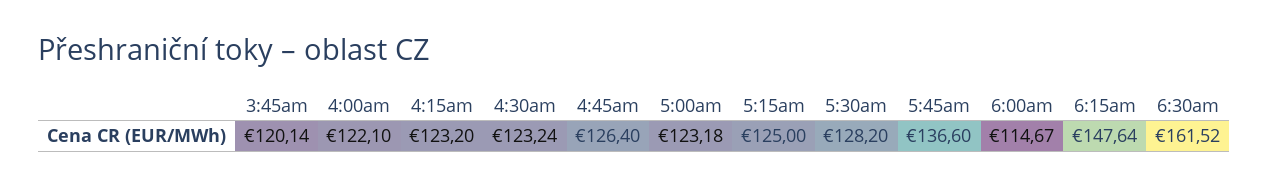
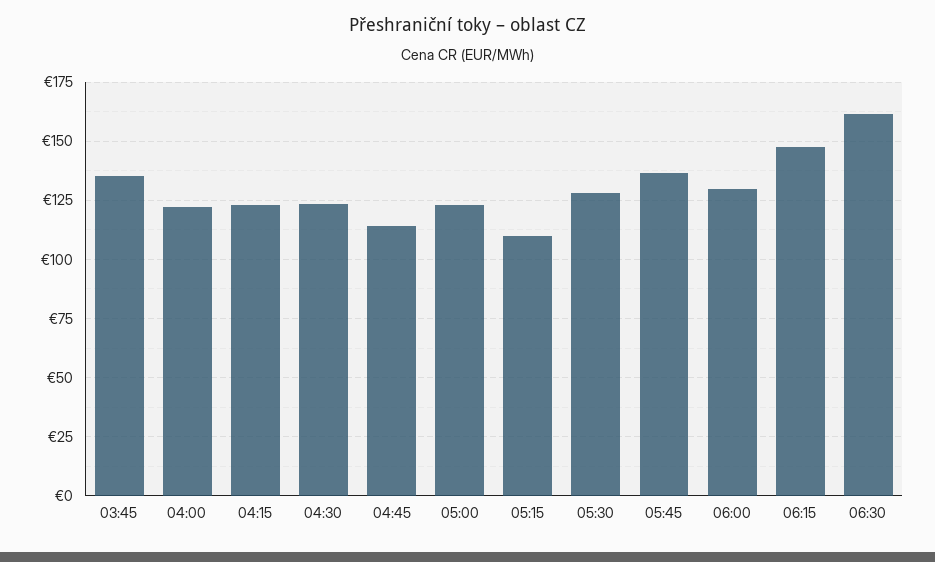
  {
-   "3:45am": 120.14,
+   "3:45am": 135,
    "4:00am": 122.1,
    "4:15am": 123.2,
    "4:30am": 123.24,
-   "4:45am": 126.4,
+   "4:45am": 115,
    "5:00am": 123.18,
-   "5:15am": 125,
+   "5:15am": 110,
    "5:30am": 128.2,
    "5:45am": 136.6,
-   "6:00am": 114.67,
+   "6:00am": 130,
    "6:15am": 147.64,
    "6:30am": 161.52
  }

